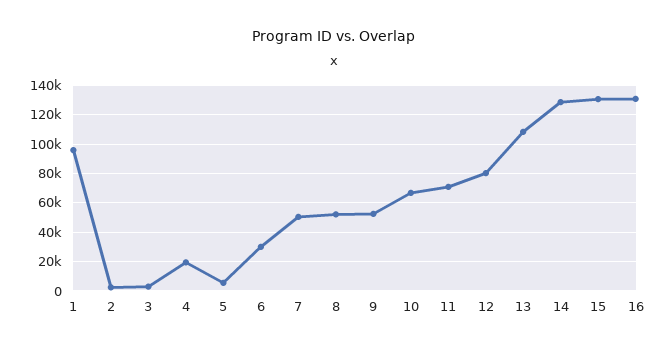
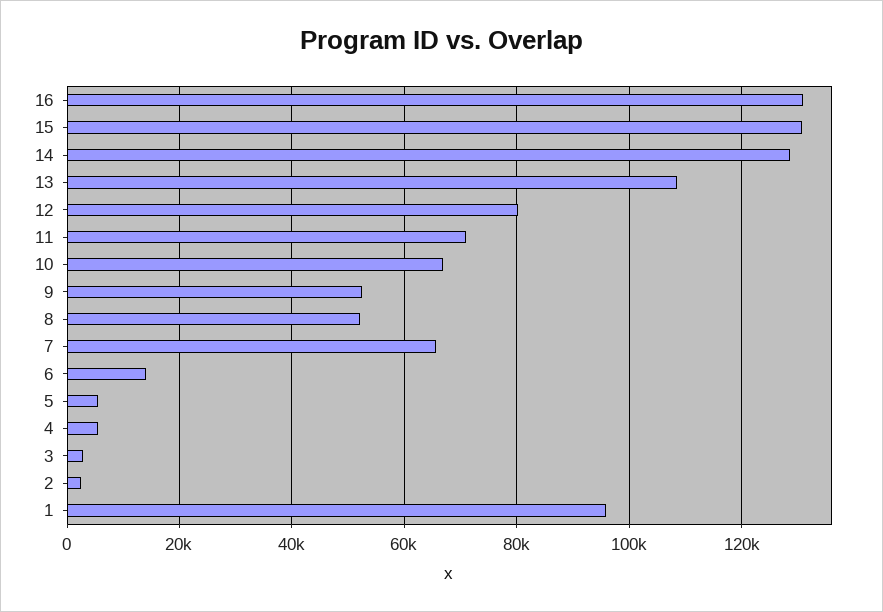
  {
    "1": 96000,
    "2": 2000,
    "3": 2000,
-   "4": 20000,
+   "4": 6000,
    "5": 6000,
-   "6": 30000,
+   "6": 14000,
-   "7": 50000,
+   "7": 66000,
    "8": 52000,
    "9": 52000,
    "10": 66000,
    "11": 70000,
    "12": 80000,
    "13": 108000,
    "14": 128000,
    "15": 130000,
    "16": 130000
  }

